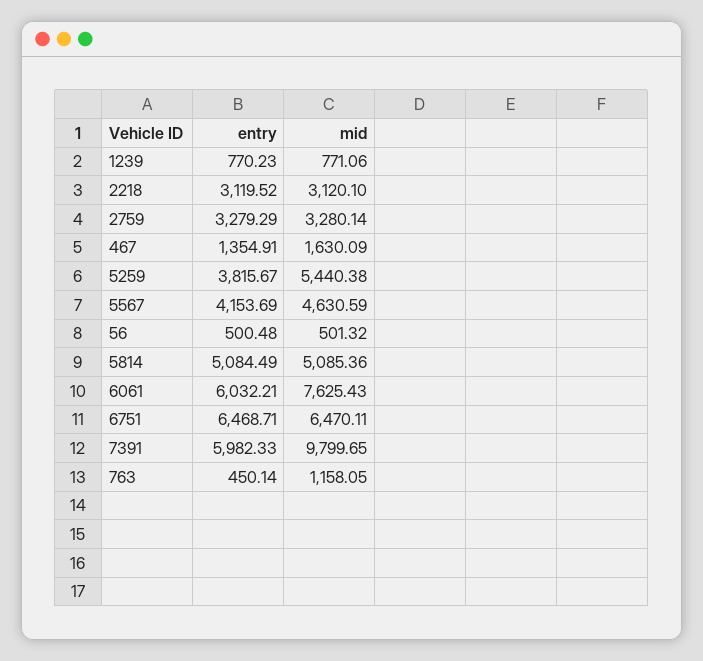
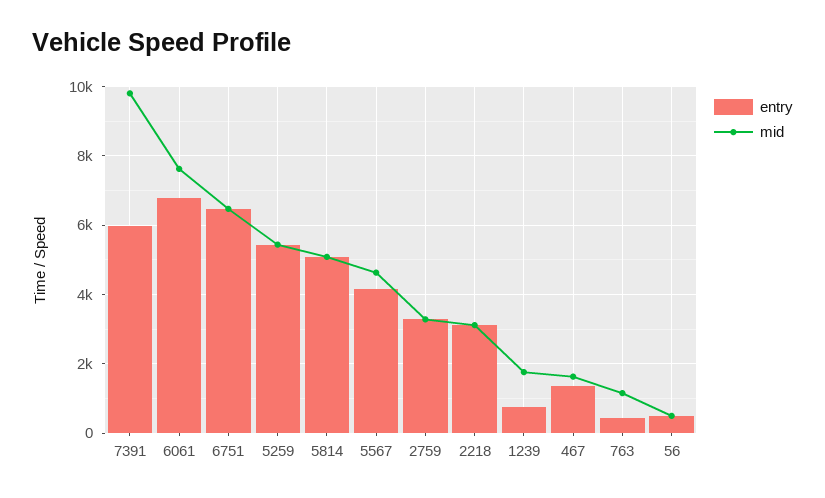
  {
    "entry": {
      "1239": 770.23,
      "2218": 3119.52,
      "2759": 3279.29,
      "467": 1354.91,
-     "5259": 3815.67,
+     "5259": 5400,
      "5567": 4153.69,
      "56": 500.48,
      "5814": 5084.49,
-     "6061": 6032.21,
+     "6061": 6800,
      "6751": 6468.71,
      "7391": 5982.33,
      "763": 450.14
    },
    "mid": {
-     "1239": 771.06,
+     "1239": 1800,
      "2218": 3120.1,
      "2759": 3280.14,
      "467": 1630.09,
      "5259": 5440.38,
      "5567": 4630.59,
      "56": 501.32,
      "5814": 5085.36,
      "6061": 7625.43,
      "6751": 6470.11,
      "7391": 9799.65,
      "763": 1158.05
    }
  }

